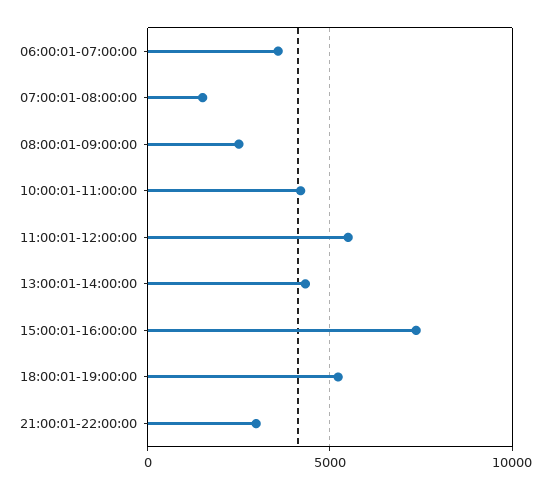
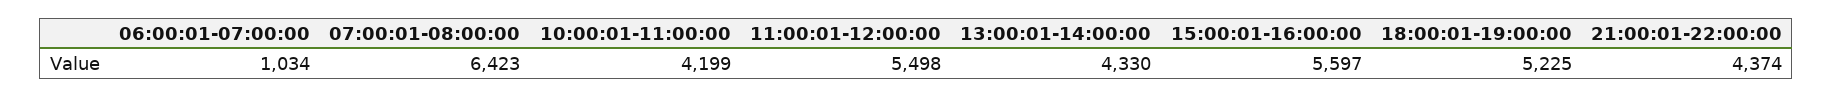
  {
-   "06:00:01-07:00:00": 3500,
+   "06:00:01-07:00:00": 1034,
-   "07:00:01-08:00:00": 1500,
+   "07:00:01-08:00:00": 6423,
-   "08:00:01-09:00:00": 2500,
    "10:00:01-11:00:00": 4199,
    "11:00:01-12:00:00": 5498,
    "13:00:01-14:00:00": 4330,
-   "15:00:01-16:00:00": 7500,
+   "15:00:01-16:00:00": 5597,
    "18:00:01-19:00:00": 5225,
-   "21:00:01-22:00:00": 3000
+   "21:00:01-22:00:00": 4374
  }

